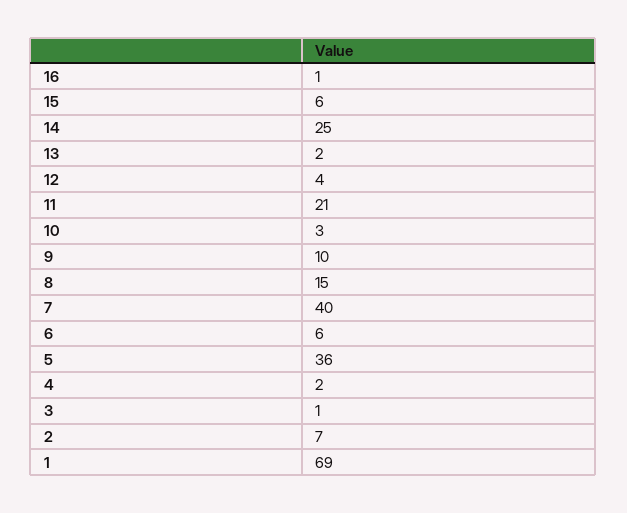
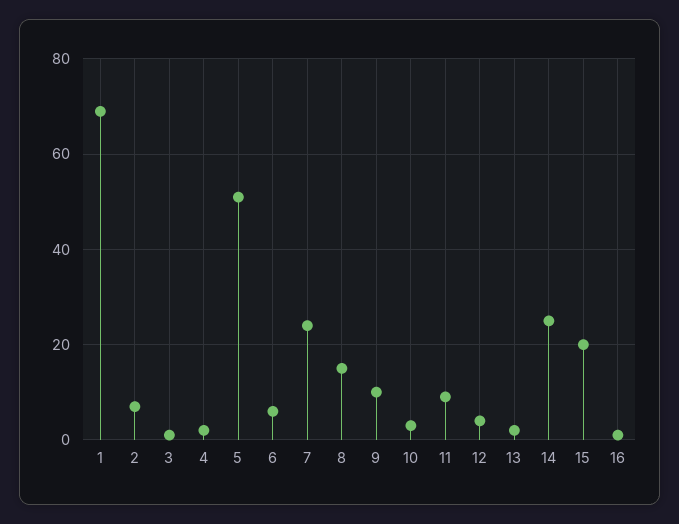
  {
    "16": 1,
-   "15": 6,
+   "15": 20,
    "14": 25,
    "13": 2,
    "12": 4,
-   "11": 21,
+   "11": 10,
    "10": 3,
    "9": 10,
    "8": 15,
-   "7": 40,
+   "7": 25,
    "6": 6,
-   "5": 36,
+   "5": 50,
    "4": 2,
    "3": 1,
    "2": 7,
    "1": 69
  }

